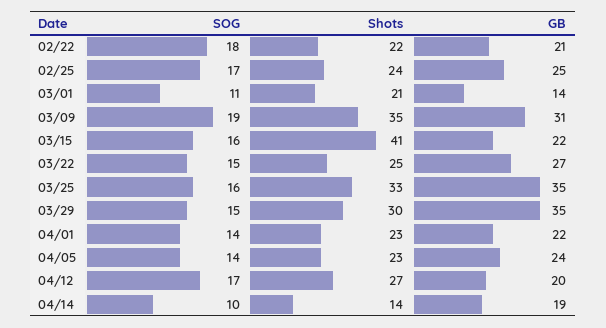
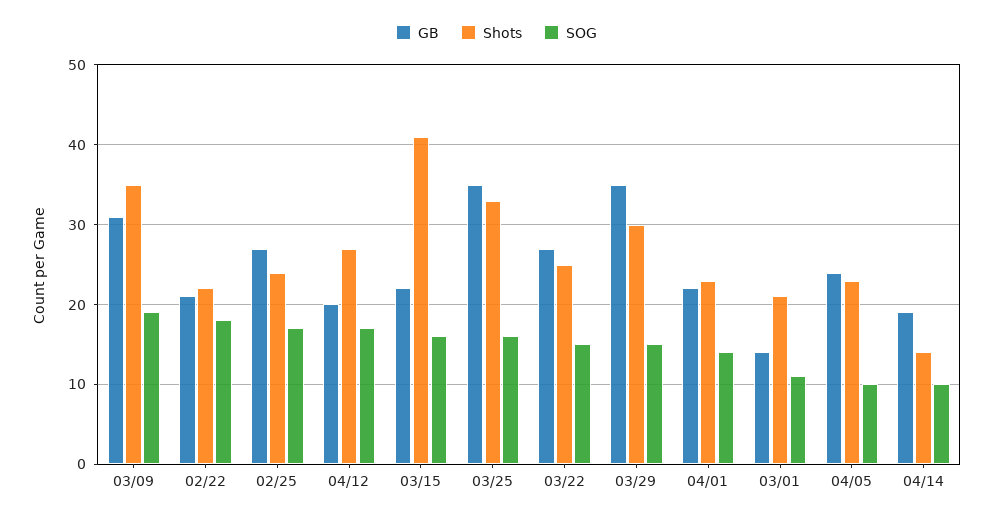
  {
    "SOG": {
      "02/22": 18,
      "02/25": 17,
      "03/01": 11,
      "03/09": 19,
      "03/15": 16,
      "03/22": 15,
      "03/25": 16,
      "03/29": 15,
      "04/01": 14,
-     "04/05": 14,
+     "04/05": 10,
      "04/12": 17,
      "04/14": 10
    },
    "Shots": {
      "02/22": 22,
      "02/25": 24,
      "03/01": 21,
      "03/09": 35,
      "03/15": 41,
      "03/22": 25,
      "03/25": 33,
      "03/29": 30,
      "04/01": 23,
      "04/05": 23,
      "04/12": 27,
      "04/14": 14
    },
    "GB": {
      "02/22": 21,
-     "02/25": 25,
+     "02/25": 27,
      "03/01": 14,
      "03/09": 31,
      "03/15": 22,
      "03/22": 27,
      "03/25": 35,
      "03/29": 35,
      "04/01": 22,
      "04/05": 24,
      "04/12": 20,
      "04/14": 19
    }
  }

